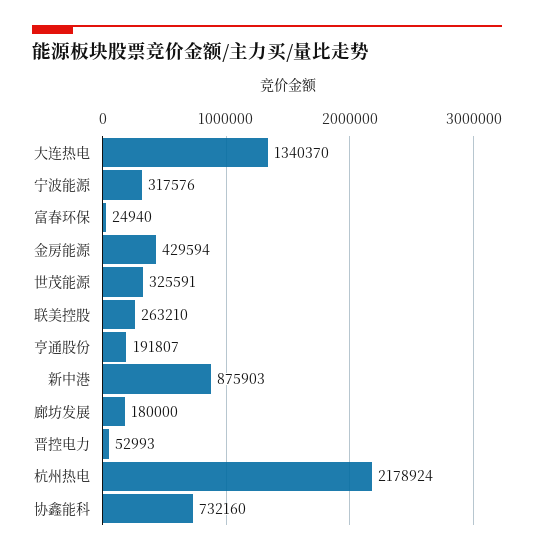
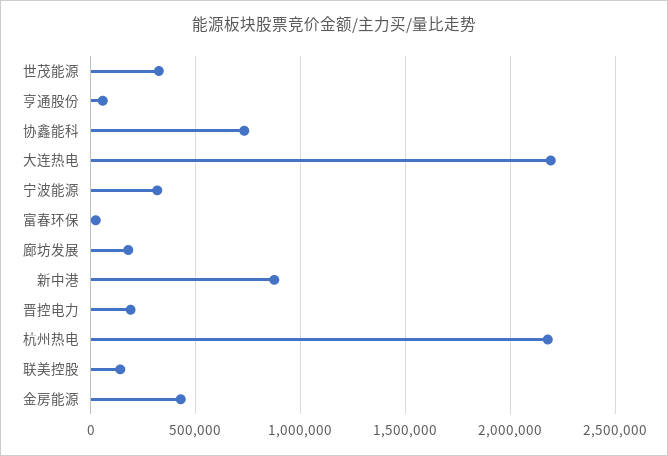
  {
-   "大连热电": 1340370,
+   "大连热电": 2200000,
    "宁波能源": 317576,
    "富春环保": 24940,
    "金房能源": 429594,
    "世茂能源": 325591,
-   "联美控股": 263210,
+   "联美控股": 150000,
-   "亨通股份": 191807,
+   "亨通股份": 50000,
    "新中港": 875903,
    "廊坊发展": 180000,
-   "晋控电力": 52993,
+   "晋控电力": 200000,
    "杭州热电": 2178924,
    "协鑫能科": 732160
  }

